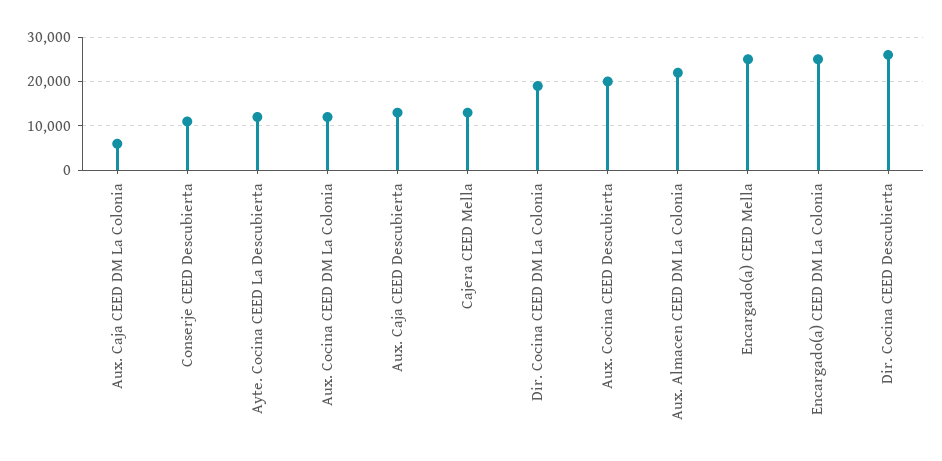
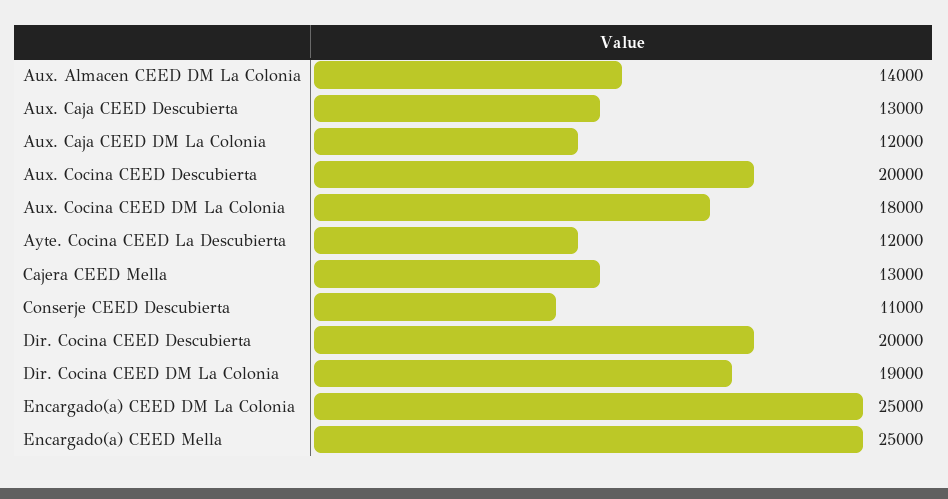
  {
-   "Aux. Caja CEED DM La Colonia": 6000,
+   "Aux. Caja CEED DM La Colonia": 12000,
    "Conserje CEED Descubierta": 11000,
    "Ayte. Cocina CEED La Descubierta": 12000,
-   "Aux. Cocina CEED DM La Colonia": 12000,
+   "Aux. Cocina CEED DM La Colonia": 18000,
    "Aux. Caja CEED Descubierta": 13000,
    "Cajera CEED Mella": 13000,
    "Dir. Cocina CEED DM La Colonia": 19000,
    "Aux. Cocina CEED Descubierta": 20000,
-   "Aux. Almacen CEED DM La Colonia": 22000,
+   "Aux. Almacen CEED DM La Colonia": 14000,
    "Encargado(a) CEED Mella": 25000,
    "Encargado(a) CEED DM La Colonia": 25000,
-   "Dir. Cocina CEED Descubierta": 26000
+   "Dir. Cocina CEED Descubierta": 20000
  }

